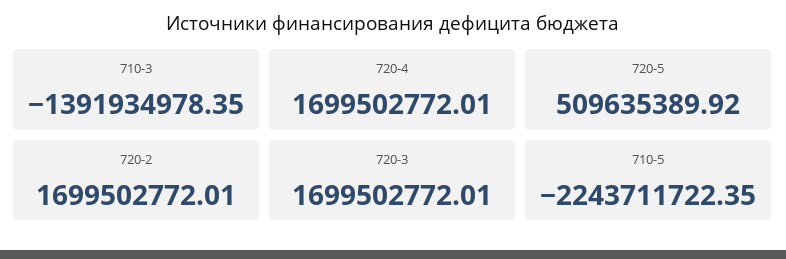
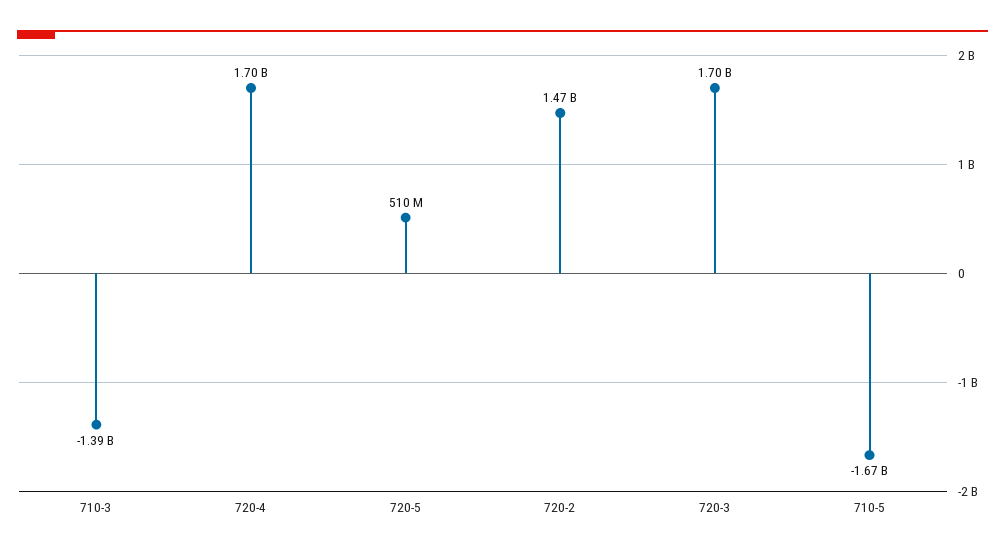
  {
    "710-3": -1391934978.35,
    "720-4": 1699502772.01,
    "720-5": 509635389.92,
-   "720-2": 1699502772.01,
+   "720-2": 1470000000,
    "720-3": 1699502772.01,
-   "710-5": -2243711722.35
+   "710-5": -1670000000
  }

